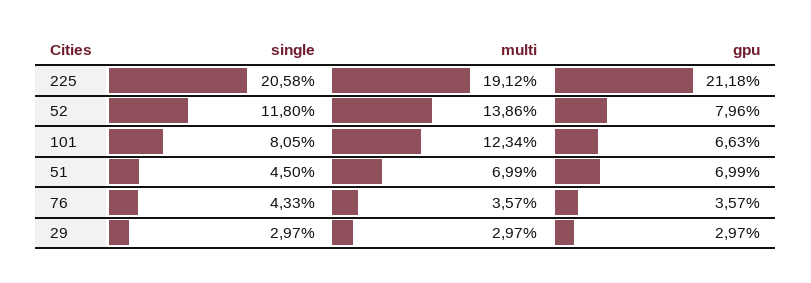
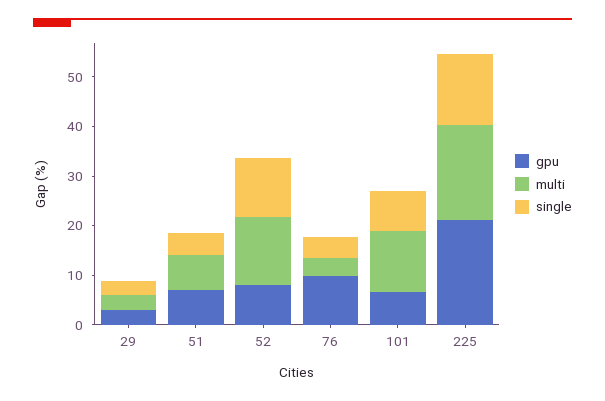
  {
    "single": {
-     "225": 20.58,
+     "225": 14,
      "52": 11.8,
      "101": 8.05,
      "51": 4.5,
      "76": 4.33,
      "29": 2.97
    },
    "multi": {
      "225": 19.12,
      "52": 13.86,
      "101": 12.34,
      "51": 6.99,
      "76": 3.57,
      "29": 2.97
    },
    "gpu": {
      "225": 21.18,
      "52": 7.96,
      "101": 6.63,
      "51": 6.99,
-     "76": 3.57,
+     "76": 10,
      "29": 2.97
    }
  }

